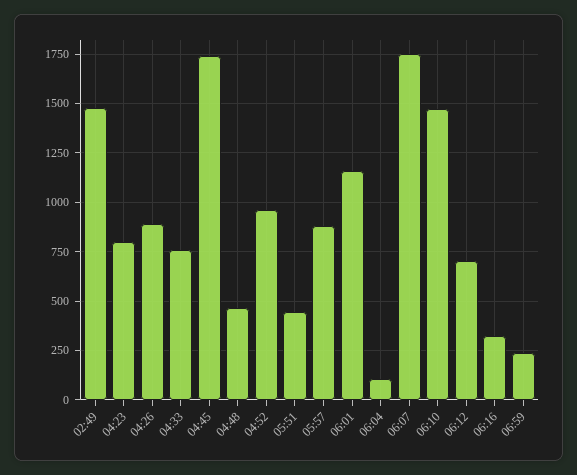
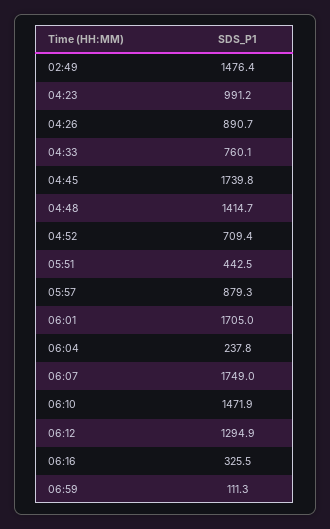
  {
    "02:49": 1476.4,
-   "04:23": 800,
+   "04:23": 991.2,
    "04:26": 890.7,
    "04:33": 760.1,
    "04:45": 1739.8,
-   "04:48": 450,
+   "04:48": 1414.7,
-   "04:52": 950,
+   "04:52": 709.4,
    "05:51": 442.5,
    "05:57": 879.3,
-   "06:01": 1150,
+   "06:01": 1705,
-   "06:04": 100,
+   "06:04": 237.8,
    "06:07": 1749,
    "06:10": 1471.9,
-   "06:12": 700,
+   "06:12": 1294.9,
    "06:16": 325.5,
-   "06:59": 250
+   "06:59": 111.3
  }

